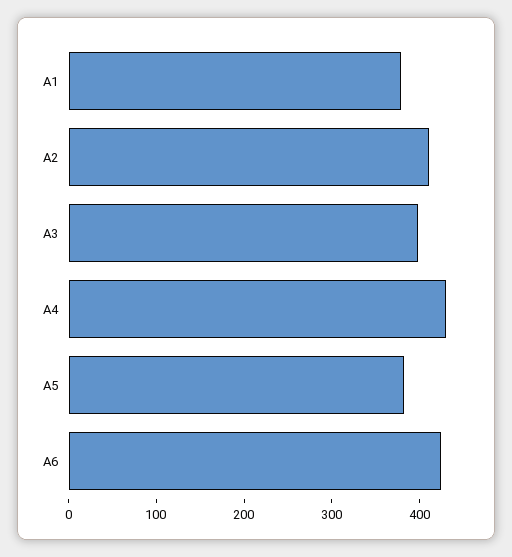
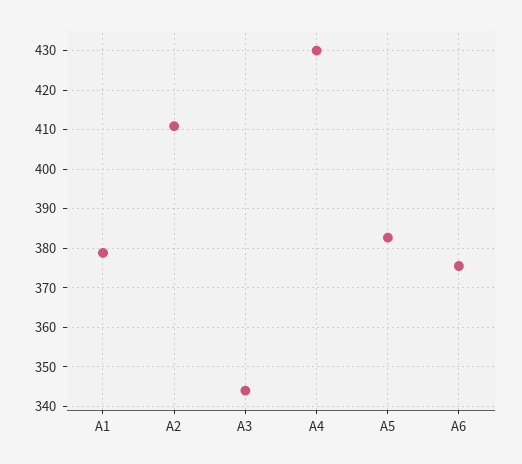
  {
    "A1": 378,
    "A2": 410,
-   "A3": 400,
+   "A3": 344,
    "A4": 430,
    "A5": 382,
-   "A6": 420
+   "A6": 376
  }

